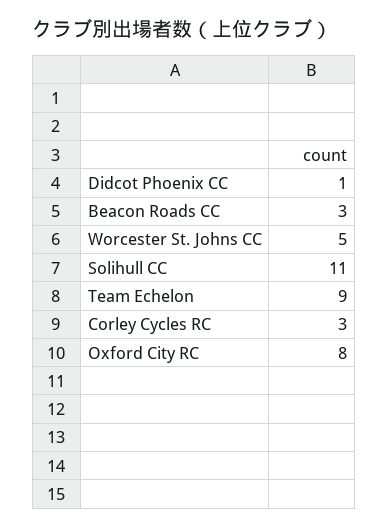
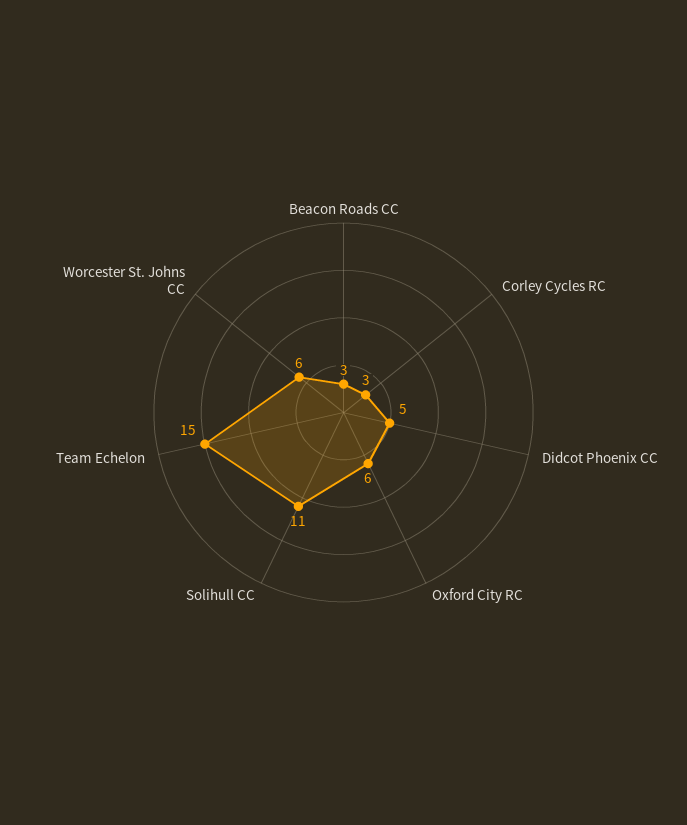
  {
-   "Didcot Phoenix CC": 1,
+   "Didcot Phoenix CC": 5,
    "Beacon Roads CC": 3,
-   "Worcester St. Johns CC": 5,
+   "Worcester St. Johns CC": 6,
    "Solihull CC": 11,
-   "Team Echelon": 9,
+   "Team Echelon": 15,
    "Corley Cycles RC": 3,
-   "Oxford City RC": 8
+   "Oxford City RC": 6
  }

